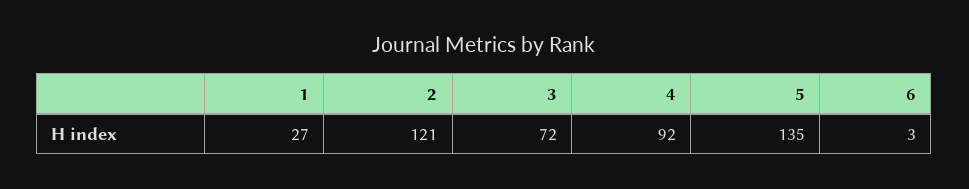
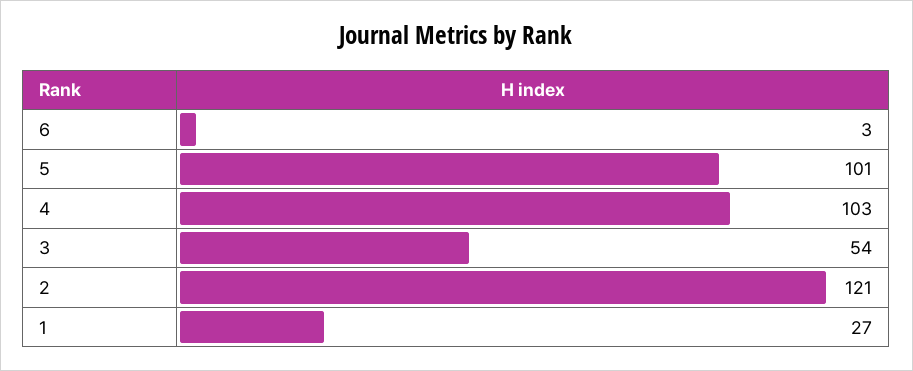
  {
    "1": 27,
    "2": 121,
-   "3": 72,
+   "3": 54,
-   "4": 92,
+   "4": 103,
-   "5": 135,
+   "5": 101,
    "6": 3
  }

